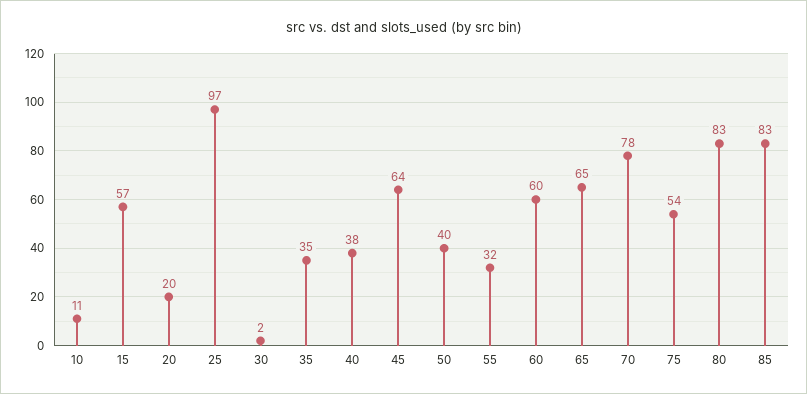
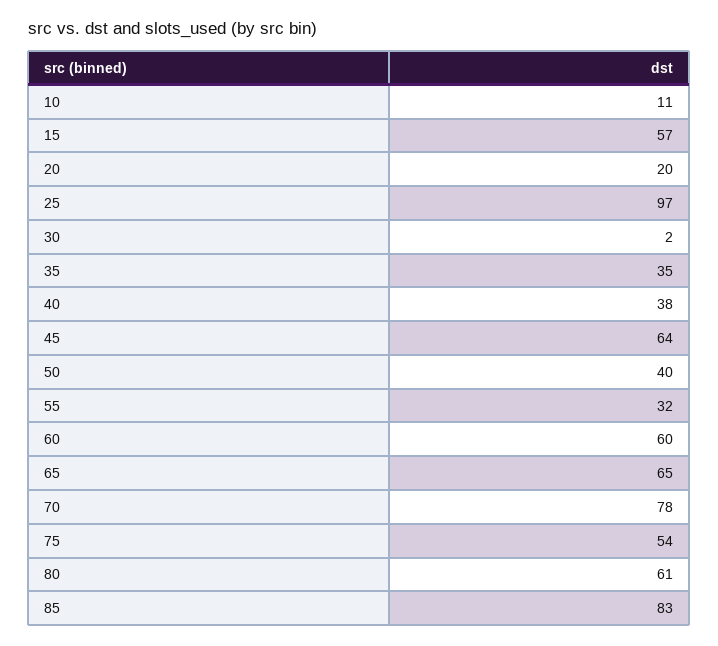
  {
    "10": 11,
    "15": 57,
    "20": 20,
    "25": 97,
    "30": 2,
    "35": 35,
    "40": 38,
    "45": 64,
    "50": 40,
    "55": 32,
    "60": 60,
    "65": 65,
    "70": 78,
    "75": 54,
-   "80": 83,
+   "80": 61,
    "85": 83
  }

